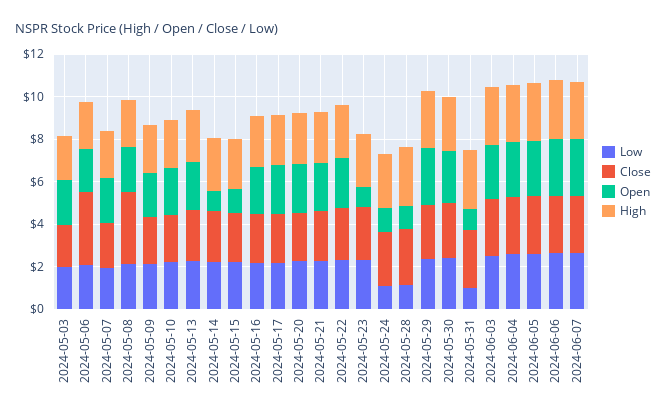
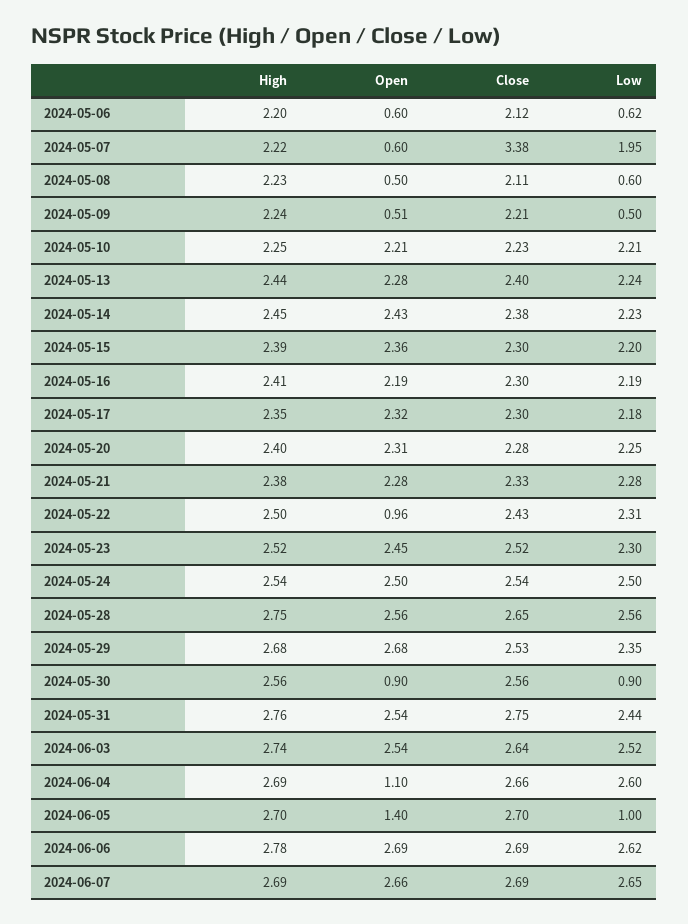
  {
    "Low": {
-     "2024-05-03": 2,
-     "2024-05-06": 2,
+     "2024-05-06": 0.62,
      "2024-05-07": 1.95,
-     "2024-05-08": 2,
+     "2024-05-08": 0.6,
-     "2024-05-09": 2,
+     "2024-05-09": 0.5,
      "2024-05-10": 2.21,
      "2024-05-13": 2.24,
      "2024-05-14": 2.23,
      "2024-05-15": 2.2,
      "2024-05-16": 2.19,
      "2024-05-17": 2.18,
      "2024-05-20": 2.25,
      "2024-05-21": 2.28,
      "2024-05-22": 2.31,
      "2024-05-23": 2.3,
-     "2024-05-24": 1,
+     "2024-05-24": 2.5,
-     "2024-05-28": 1,
+     "2024-05-28": 2.56,
      "2024-05-29": 2.35,
-     "2024-05-30": 2.5,
+     "2024-05-30": 0.9,
-     "2024-05-31": 1,
+     "2024-05-31": 2.44,
      "2024-06-03": 2.52,
      "2024-06-04": 2.6,
-     "2024-06-05": 2.5,
+     "2024-06-05": 1,
      "2024-06-06": 2.62,
      "2024-06-07": 2.65
    },
    "Close": {
-     "2024-05-03": 2,
-     "2024-05-06": 3.5,
+     "2024-05-06": 2.12,
-     "2024-05-07": 2,
+     "2024-05-07": 3.38,
-     "2024-05-08": 3.5,
+     "2024-05-08": 2.11,
      "2024-05-09": 2.21,
      "2024-05-10": 2.23,
      "2024-05-13": 2.4,
      "2024-05-14": 2.38,
      "2024-05-15": 2.3,
      "2024-05-16": 2.3,
      "2024-05-17": 2.3,
      "2024-05-20": 2.28,
      "2024-05-21": 2.33,
      "2024-05-22": 2.43,
      "2024-05-23": 2.52,
      "2024-05-24": 2.54,
      "2024-05-28": 2.65,
      "2024-05-29": 2.53,
      "2024-05-30": 2.56,
      "2024-05-31": 2.75,
      "2024-06-03": 2.64,
      "2024-06-04": 2.66,
      "2024-06-05": 2.7,
      "2024-06-06": 2.69,
      "2024-06-07": 2.69
    },
    "Open": {
-     "2024-05-03": 2,
-     "2024-05-06": 2,
+     "2024-05-06": 0.6,
-     "2024-05-07": 2,
+     "2024-05-07": 0.6,
-     "2024-05-08": 2,
+     "2024-05-08": 0.5,
-     "2024-05-09": 2,
+     "2024-05-09": 0.51,
      "2024-05-10": 2.21,
      "2024-05-13": 2.28,
-     "2024-05-14": 1,
+     "2024-05-14": 2.43,
-     "2024-05-15": 1,
+     "2024-05-15": 2.36,
      "2024-05-16": 2.19,
      "2024-05-17": 2.32,
      "2024-05-20": 2.31,
      "2024-05-21": 2.28,
-     "2024-05-22": 2.5,
+     "2024-05-22": 0.96,
-     "2024-05-23": 1,
+     "2024-05-23": 2.45,
-     "2024-05-24": 1,
+     "2024-05-24": 2.5,
-     "2024-05-28": 1,
+     "2024-05-28": 2.56,
      "2024-05-29": 2.68,
-     "2024-05-30": 2.5,
+     "2024-05-30": 0.9,
-     "2024-05-31": 1,
+     "2024-05-31": 2.54,
      "2024-06-03": 2.54,
-     "2024-06-04": 2.5,
+     "2024-06-04": 1.1,
-     "2024-06-05": 2.5,
+     "2024-06-05": 1.4,
      "2024-06-06": 2.69,
      "2024-06-07": 2.66
    },
    "High": {
-     "2024-05-03": 2,
      "2024-05-06": 2.2,
      "2024-05-07": 2.22,
      "2024-05-08": 2.23,
      "2024-05-09": 2.24,
      "2024-05-10": 2.25,
      "2024-05-13": 2.44,
      "2024-05-14": 2.45,
      "2024-05-15": 2.39,
      "2024-05-16": 2.41,
      "2024-05-17": 2.35,
      "2024-05-20": 2.4,
      "2024-05-21": 2.38,
      "2024-05-22": 2.5,
      "2024-05-23": 2.52,
      "2024-05-24": 2.54,
      "2024-05-28": 2.75,
      "2024-05-29": 2.68,
      "2024-05-30": 2.56,
      "2024-05-31": 2.76,
      "2024-06-03": 2.74,
      "2024-06-04": 2.69,
      "2024-06-05": 2.7,
      "2024-06-06": 2.78,
      "2024-06-07": 2.69
    }
  }

